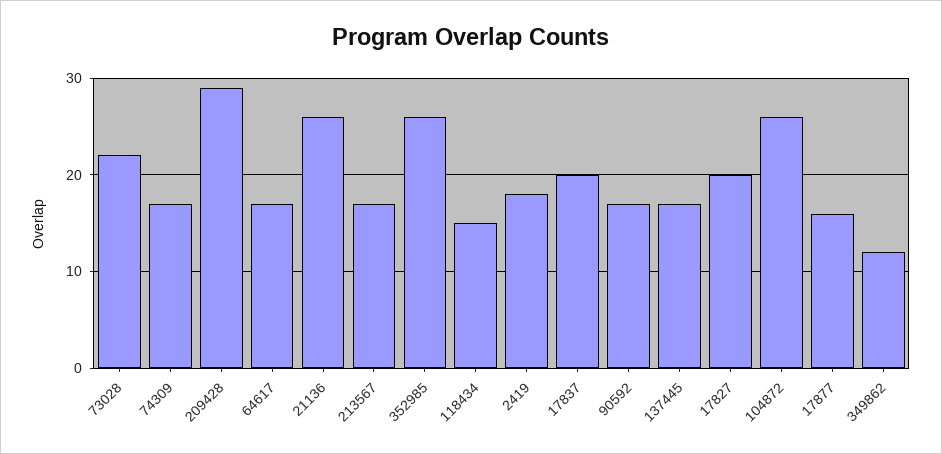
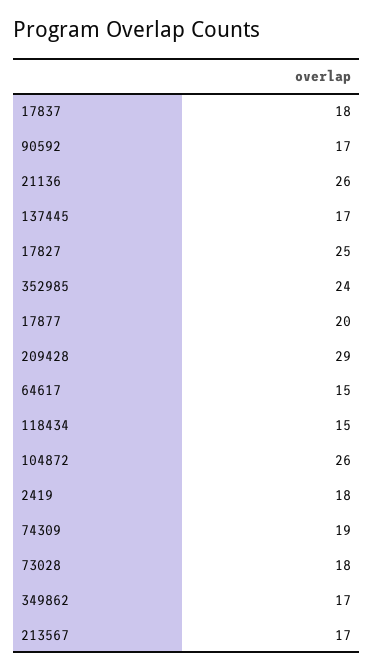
  {
-   "73028": 22,
+   "73028": 18,
-   "74309": 17,
+   "74309": 19,
    "209428": 29,
-   "64617": 17,
+   "64617": 15,
    "21136": 26,
    "213567": 17,
-   "352985": 26,
+   "352985": 24,
    "118434": 15,
    "2419": 18,
-   "17837": 20,
+   "17837": 18,
    "90592": 17,
    "137445": 17,
-   "17827": 20,
+   "17827": 25,
    "104872": 26,
-   "17877": 16,
+   "17877": 20,
-   "349862": 12
+   "349862": 17
  }

